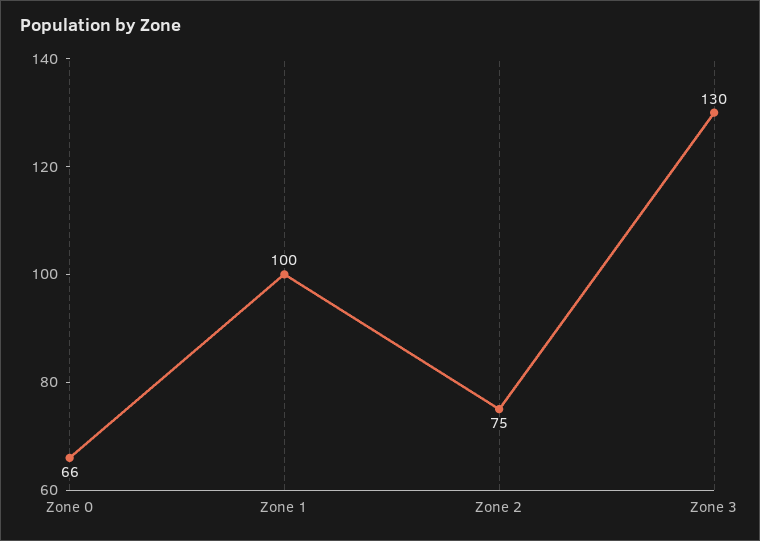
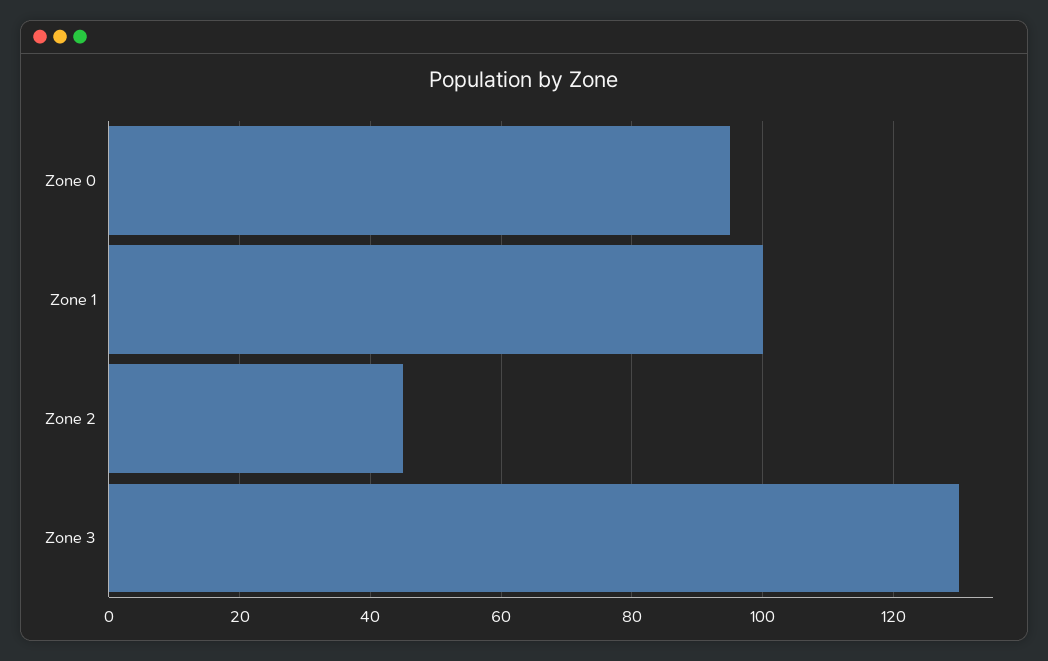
  {
-   "Zone 0": 66,
+   "Zone 0": 95,
    "Zone 1": 100,
-   "Zone 2": 75,
+   "Zone 2": 45,
    "Zone 3": 130
  }

